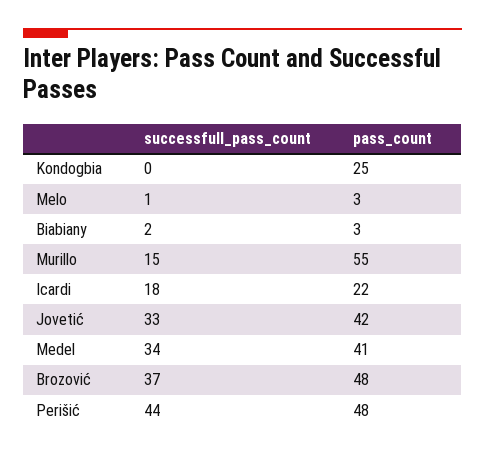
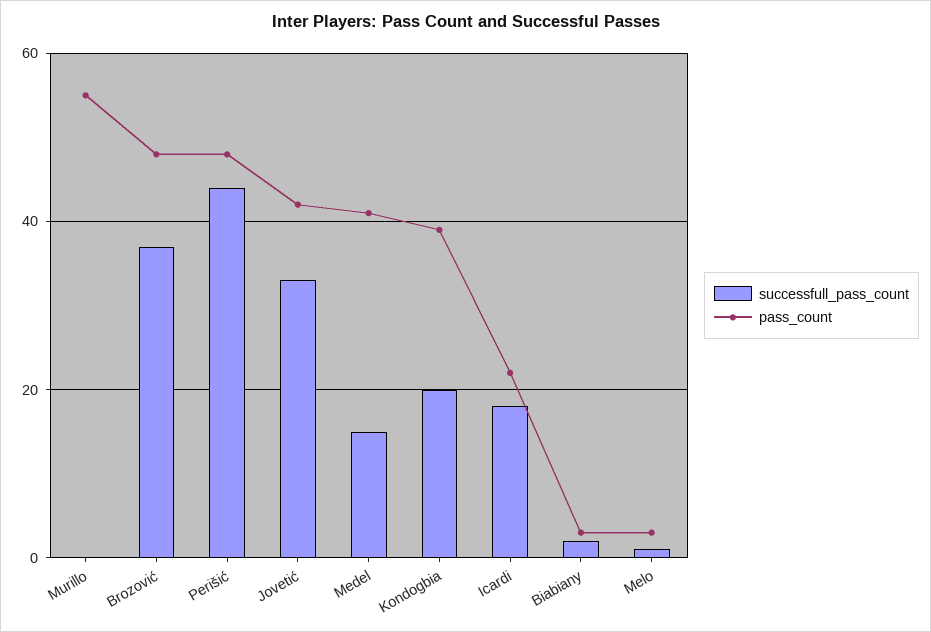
  {
    "successfull_pass_count": {
-     "Kondogbia": 0,
+     "Kondogbia": 20,
      "Melo": 1,
      "Biabiany": 2,
-     "Murillo": 15,
+     "Murillo": 0,
      "Icardi": 18,
      "Jovetić": 33,
-     "Medel": 34,
+     "Medel": 15,
      "Brozović": 37,
      "Perišić": 44
    },
    "pass_count": {
-     "Kondogbia": 25,
+     "Kondogbia": 40,
      "Melo": 3,
      "Biabiany": 3,
      "Murillo": 55,
      "Icardi": 22,
      "Jovetić": 42,
      "Medel": 41,
      "Brozović": 48,
      "Perišić": 48
    }
  }

